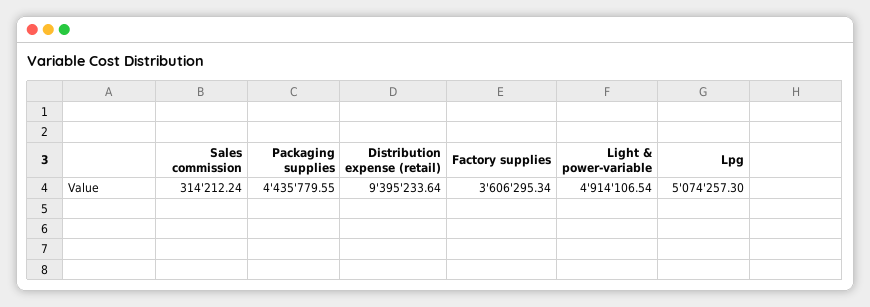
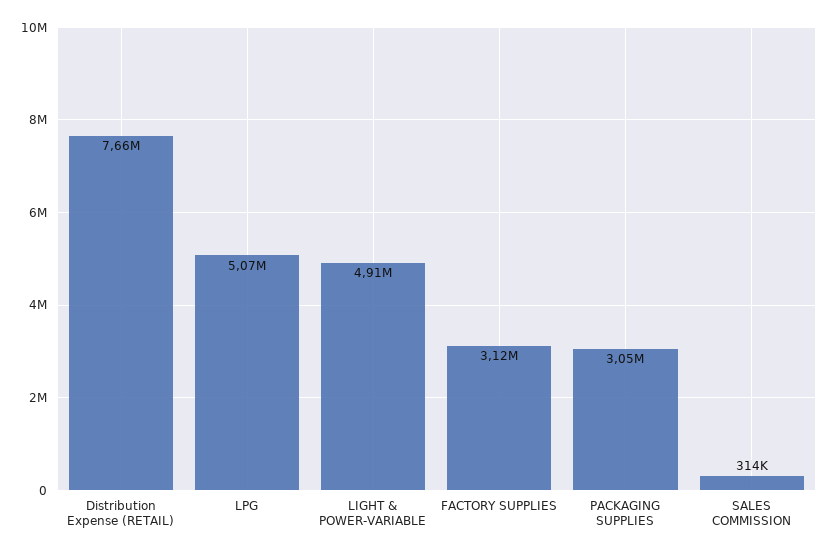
  {
    "Sales commission": 314212.24,
-   "Packaging supplies": 4435779.55,
+   "Packaging supplies": 3050000,
-   "Distribution expense (retail)": 9395233.64,
+   "Distribution expense (retail)": 7660000,
-   "Factory supplies": 3606295.34,
+   "Factory supplies": 3120000,
    "Light & power-variable": 4914106.54,
    "Lpg": 5074257.3
  }

